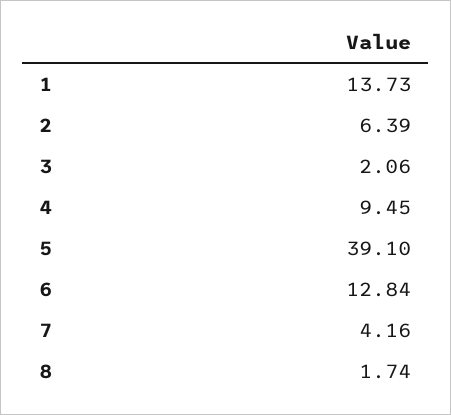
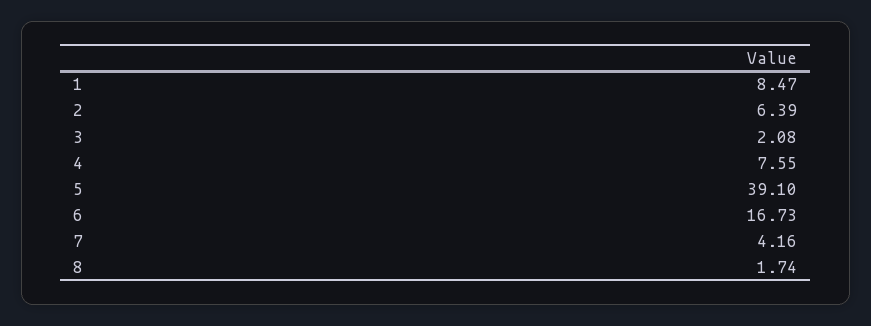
  {
-   "1": 13.73,
+   "1": 8.47,
    "2": 6.39,
-   "3": 2.06,
+   "3": 2.08,
-   "4": 9.45,
+   "4": 7.55,
    "5": 39.1,
-   "6": 12.84,
+   "6": 16.73,
    "7": 4.16,
    "8": 1.74
  }

